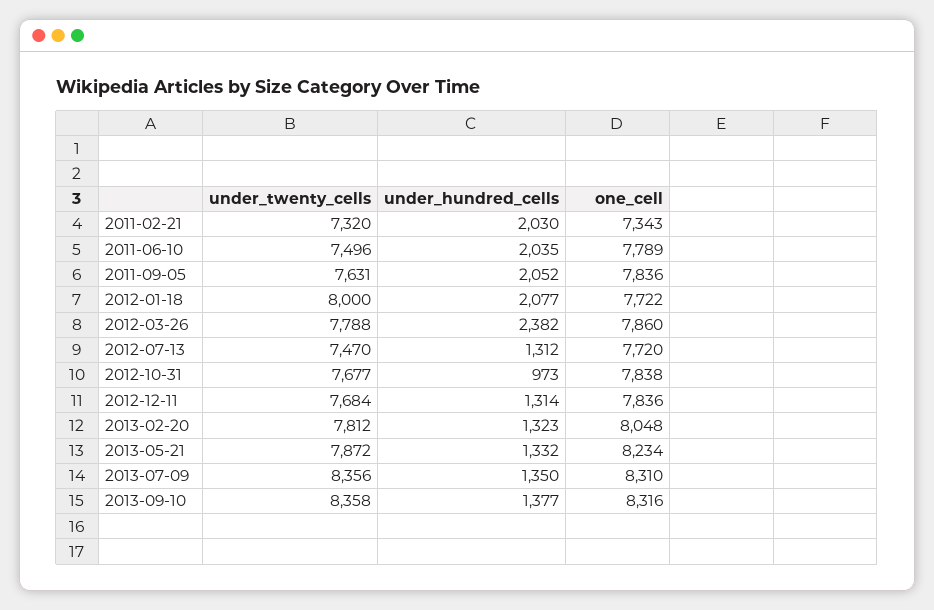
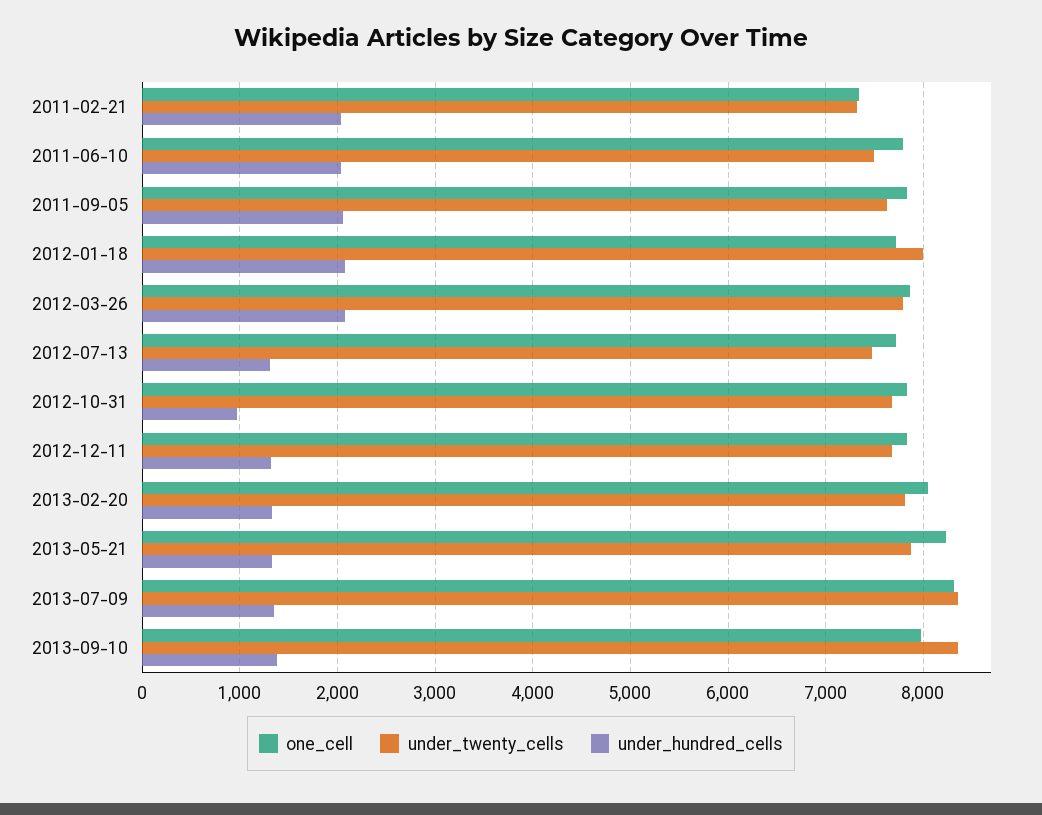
  {
    "under_twenty_cells": {
      "2011-02-21": 7320,
      "2011-06-10": 7496,
      "2011-09-05": 7631,
      "2012-01-18": 8000,
      "2012-03-26": 7788,
      "2012-07-13": 7470,
      "2012-10-31": 7677,
      "2012-12-11": 7684,
      "2013-02-20": 7812,
      "2013-05-21": 7872,
      "2013-07-09": 8356,
      "2013-09-10": 8358
    },
    "under_hundred_cells": {
      "2011-02-21": 2030,
      "2011-06-10": 2035,
      "2011-09-05": 2052,
      "2012-01-18": 2077,
-     "2012-03-26": 2382,
+     "2012-03-26": 2100,
      "2012-07-13": 1312,
      "2012-10-31": 973,
      "2012-12-11": 1314,
      "2013-02-20": 1323,
      "2013-05-21": 1332,
      "2013-07-09": 1350,
      "2013-09-10": 1377
    },
    "one_cell": {
      "2011-02-21": 7343,
      "2011-06-10": 7789,
      "2011-09-05": 7836,
      "2012-01-18": 7722,
      "2012-03-26": 7860,
      "2012-07-13": 7720,
      "2012-10-31": 7838,
      "2012-12-11": 7836,
      "2013-02-20": 8048,
      "2013-05-21": 8234,
      "2013-07-09": 8310,
-     "2013-09-10": 8316
+     "2013-09-10": 8000
    }
  }

